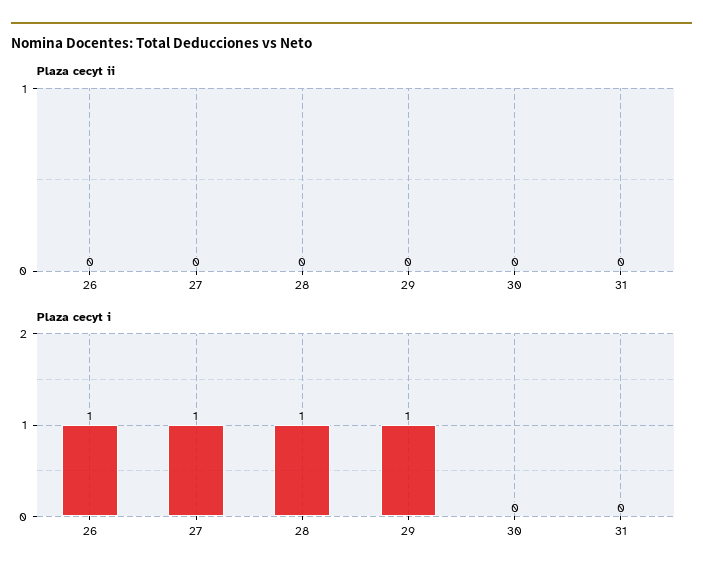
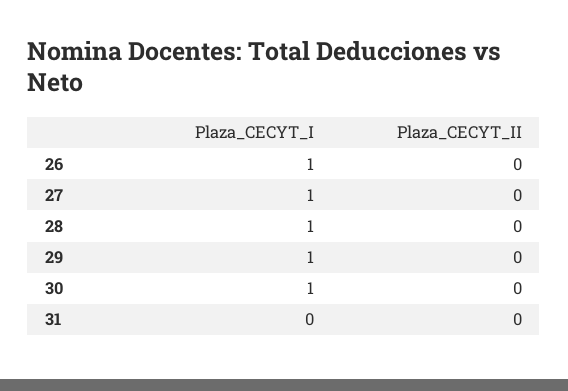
  {
    "Plaza cecyt ii": {
      "26": 0,
      "27": 0,
      "28": 0,
      "29": 0,
      "30": 0,
      "31": 0
    },
    "Plaza cecyt i": {
      "26": 1,
      "27": 1,
      "28": 1,
      "29": 1,
-     "30": 0,
+     "30": 1,
      "31": 0
    }
  }

